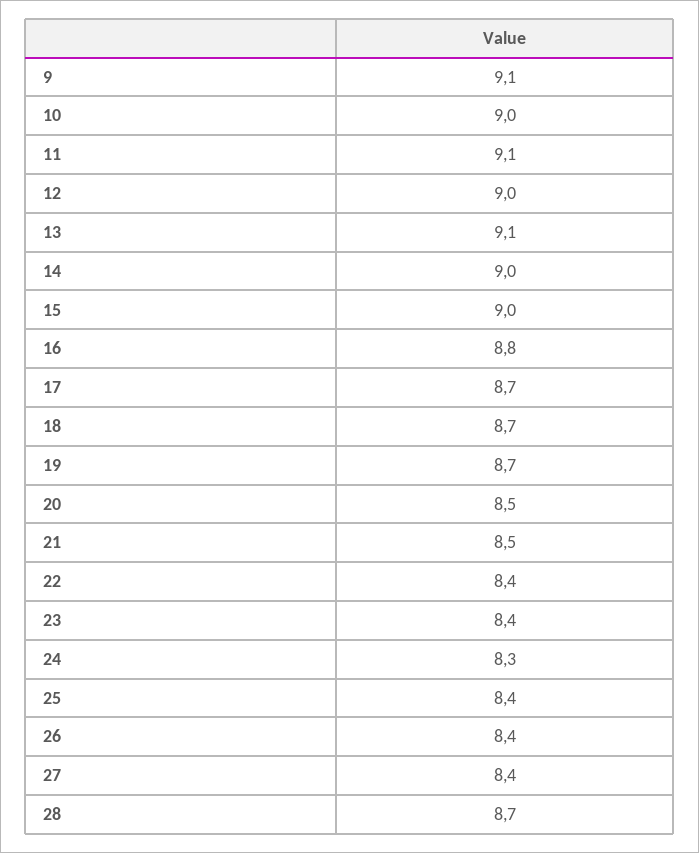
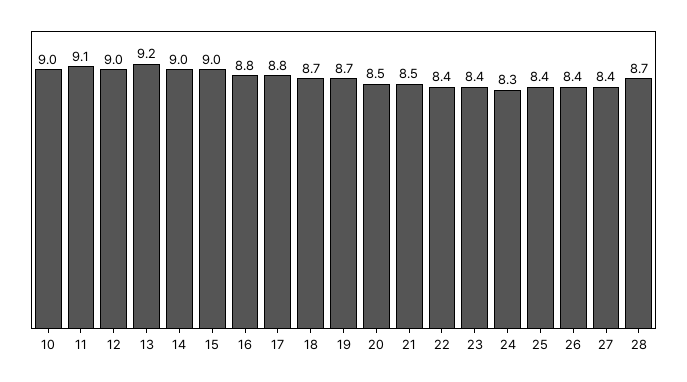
  {
-   "9": 9.1,
    "10": 9,
    "11": 9.1,
    "12": 9,
-   "13": 9.1,
+   "13": 9.2,
    "14": 9,
    "15": 9,
    "16": 8.8,
-   "17": 8.7,
+   "17": 8.8,
    "18": 8.7,
    "19": 8.7,
    "20": 8.5,
    "21": 8.5,
    "22": 8.4,
    "23": 8.4,
    "24": 8.3,
    "25": 8.4,
    "26": 8.4,
    "27": 8.4,
    "28": 8.7
  }

